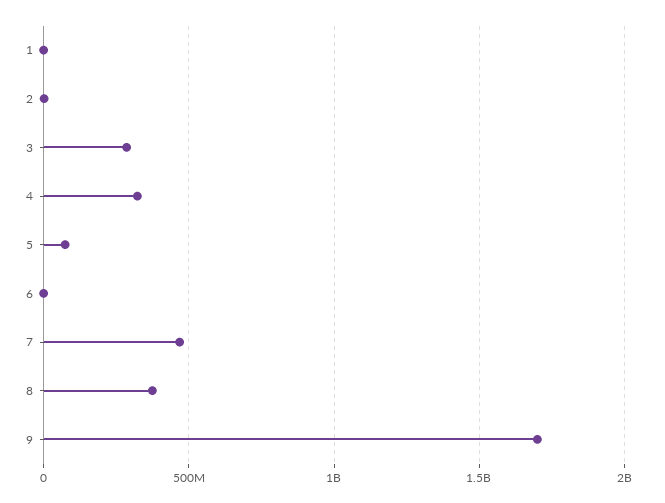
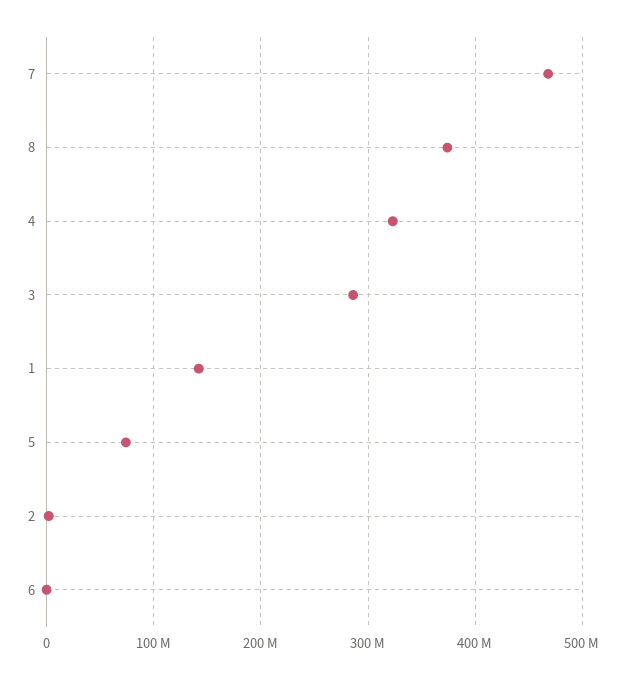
  {
-   "1": 0,
+   "1": 140000000,
    "2": 0,
    "3": 290000000,
    "4": 320000000,
    "5": 70000000,
    "6": 0,
    "7": 470000000,
-   "8": 370000000,
+   "8": 370000000
-   "9": 1700000000
  }

